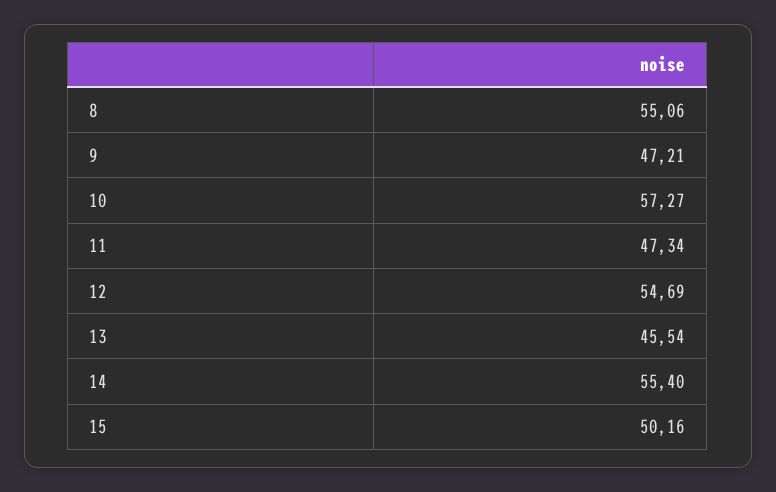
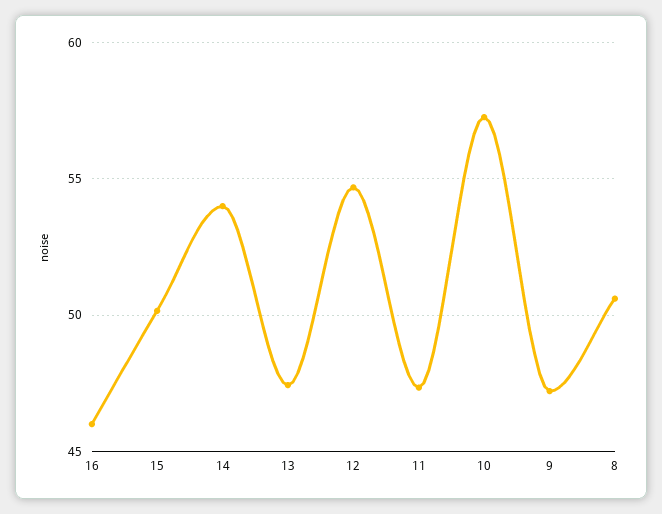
  {
-   "8": 55.06,
+   "8": 50.5,
    "9": 47.21,
    "10": 57.27,
    "11": 47.34,
    "12": 54.69,
-   "13": 45.54,
+   "13": 47.5,
-   "14": 55.4,
+   "14": 54,
-   "15": 50.16
+   "15": 50.16,
+   "16": 46
  }

